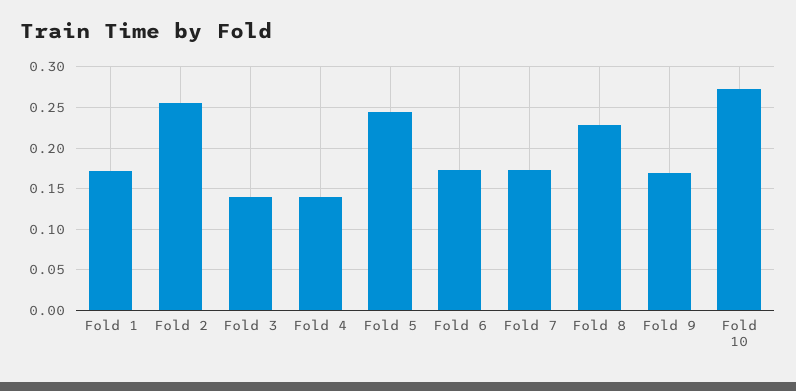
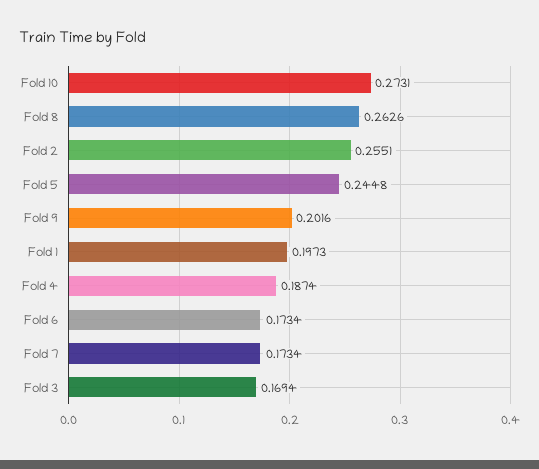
  {
-   "Fold 1": 0.17,
+   "Fold 1": 0.1973,
    "Fold 2": 0.2551,
-   "Fold 3": 0.14,
+   "Fold 3": 0.1694,
-   "Fold 4": 0.14,
+   "Fold 4": 0.1874,
    "Fold 5": 0.2448,
    "Fold 6": 0.1734,
    "Fold 7": 0.1734,
-   "Fold 8": 0.23,
+   "Fold 8": 0.2626,
-   "Fold 9": 0.17,
+   "Fold 9": 0.2016,
    "Fold 10": 0.2731
  }

